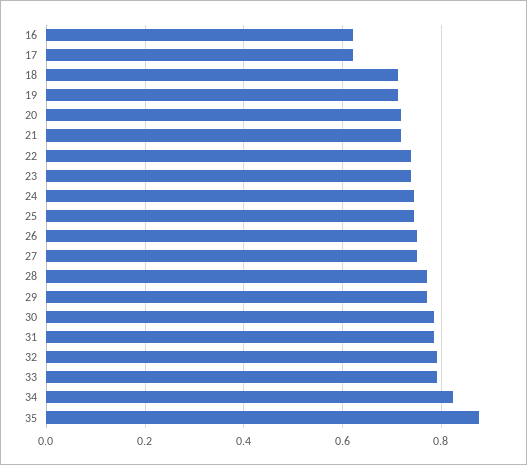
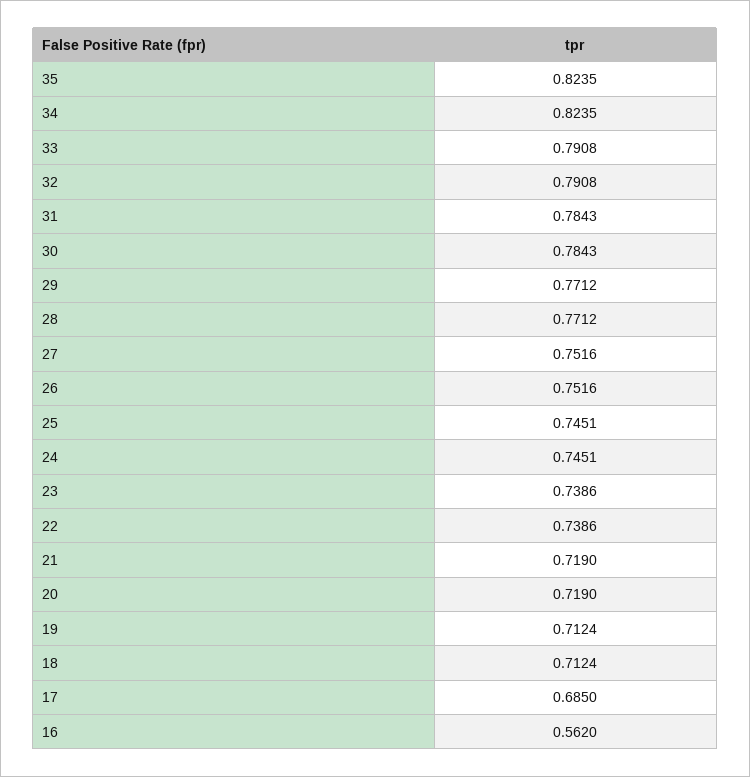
  {
-   "16": 0.62,
+   "16": 0.562,
-   "17": 0.62,
+   "17": 0.685,
    "18": 0.7124,
    "19": 0.7124,
    "20": 0.719,
    "21": 0.719,
    "22": 0.7386,
    "23": 0.7386,
    "24": 0.7451,
    "25": 0.7451,
    "26": 0.7516,
    "27": 0.7516,
    "28": 0.7712,
    "29": 0.7712,
    "30": 0.7843,
    "31": 0.7843,
    "32": 0.7908,
    "33": 0.7908,
    "34": 0.8235,
-   "35": 0.88
+   "35": 0.8235
  }

